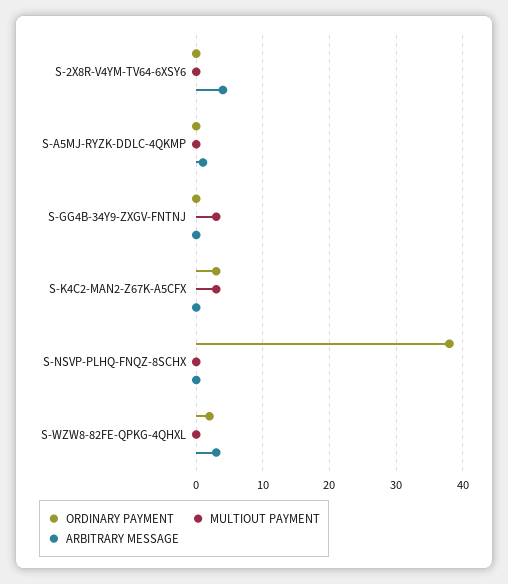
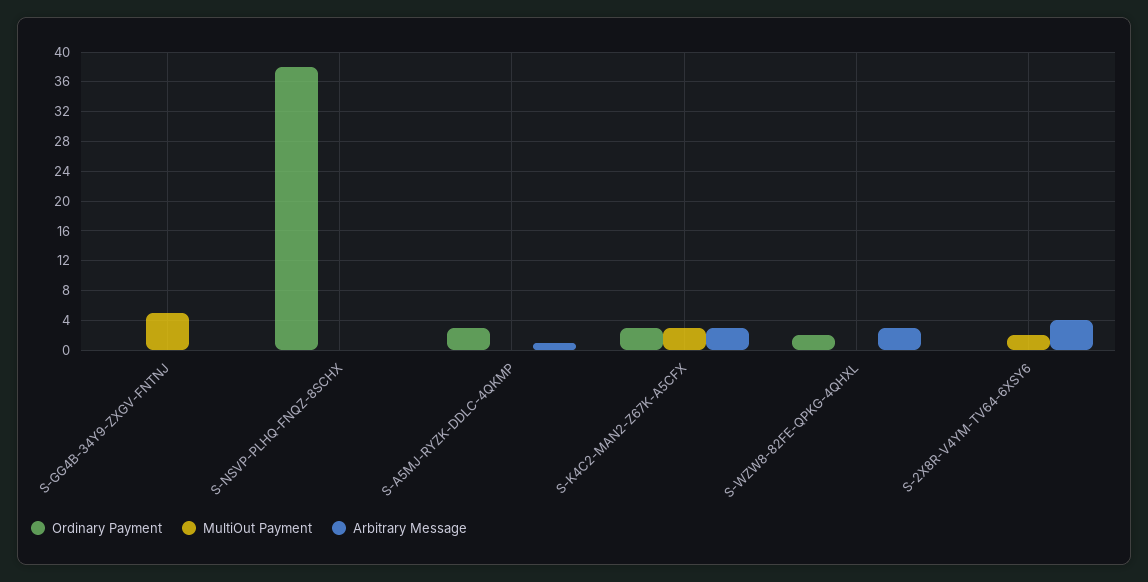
  {
    "ORDINARY PAYMENT": {
      "S-2X8R-V4YM-TV64-6XSY6": 0,
-     "S-A5MJ-RYZK-DDLC-4QKMP": 0,
+     "S-A5MJ-RYZK-DDLC-4QKMP": 3,
      "S-GG4B-34Y9-ZXGV-FNTNJ": 0,
      "S-K4C2-MAN2-Z67K-A5CFX": 3,
      "S-NSVP-PLHQ-FNQZ-8SCHX": 38,
      "S-WZW8-82FE-QPKG-4QHXL": 2
    },
    "MULTIOUT PAYMENT": {
-     "S-2X8R-V4YM-TV64-6XSY6": 0,
+     "S-2X8R-V4YM-TV64-6XSY6": 2,
      "S-A5MJ-RYZK-DDLC-4QKMP": 0,
-     "S-GG4B-34Y9-ZXGV-FNTNJ": 3,
+     "S-GG4B-34Y9-ZXGV-FNTNJ": 5,
      "S-K4C2-MAN2-Z67K-A5CFX": 3,
      "S-NSVP-PLHQ-FNQZ-8SCHX": 0,
      "S-WZW8-82FE-QPKG-4QHXL": 0
    },
    "ARBITRARY MESSAGE": {
      "S-2X8R-V4YM-TV64-6XSY6": 4,
      "S-A5MJ-RYZK-DDLC-4QKMP": 1,
      "S-GG4B-34Y9-ZXGV-FNTNJ": 0,
-     "S-K4C2-MAN2-Z67K-A5CFX": 0,
+     "S-K4C2-MAN2-Z67K-A5CFX": 3,
      "S-NSVP-PLHQ-FNQZ-8SCHX": 0,
      "S-WZW8-82FE-QPKG-4QHXL": 3
    }
  }

